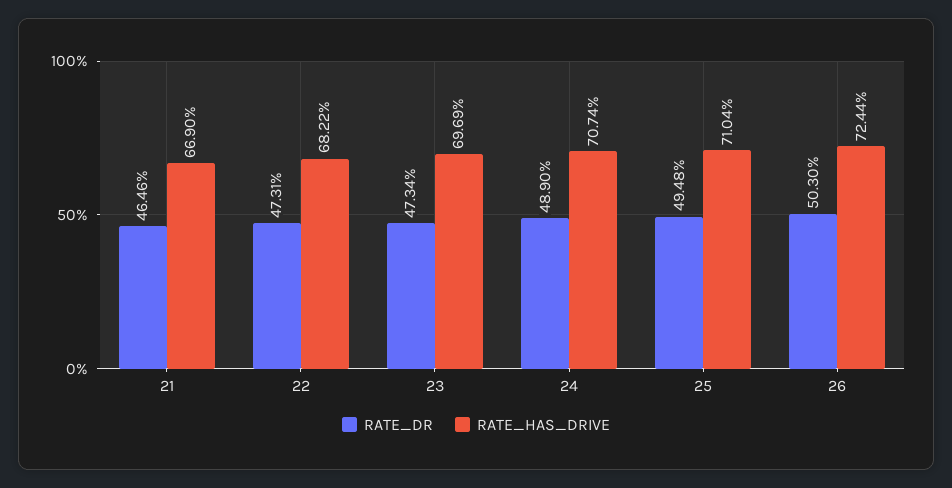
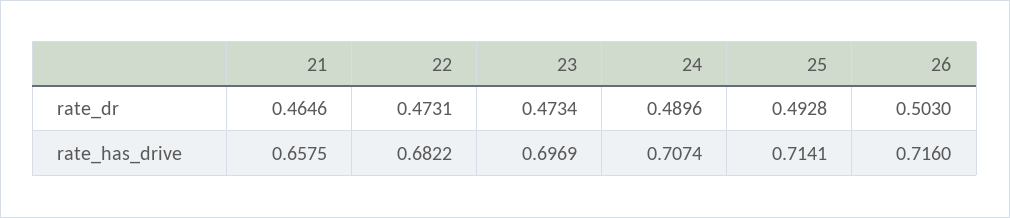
  {
    "RATE_DR": {
      "21": 0.4646,
      "22": 0.4731,
      "23": 0.4734,
-     "24": 0.489,
+     "24": 0.4896,
-     "25": 0.4948,
+     "25": 0.4928,
      "26": 0.503
    },
    "RATE_HAS_DRIVE": {
-     "21": 0.669,
+     "21": 0.6575,
      "22": 0.6822,
      "23": 0.6969,
      "24": 0.7074,
-     "25": 0.7104,
+     "25": 0.7141,
-     "26": 0.7244
+     "26": 0.716
    }
  }

